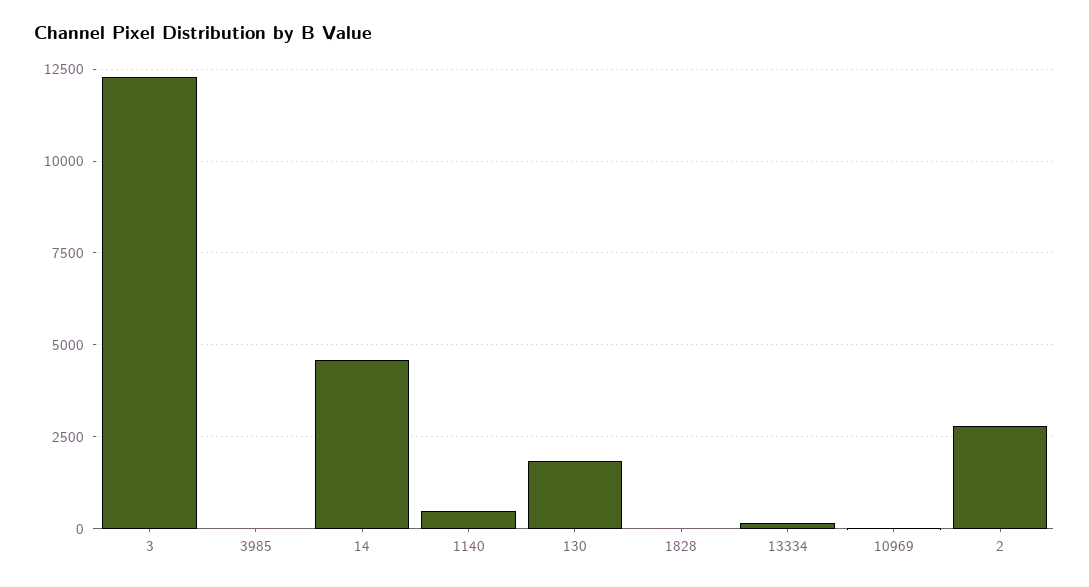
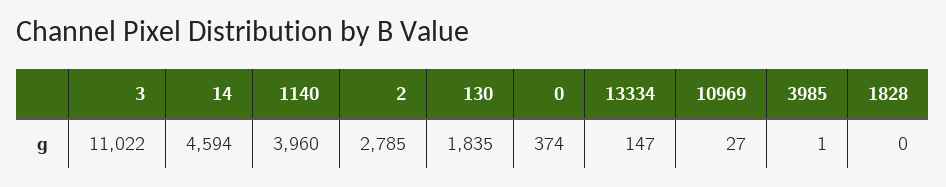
  {
-   "3": 12250,
+   "3": 11022,
    "3985": 1,
    "14": 4594,
-   "1140": 500,
+   "1140": 3960,
    "130": 1835,
    "1828": 0,
    "13334": 147,
    "10969": 27,
-   "2": 2785
+   "2": 2785,
+   "0": 374
  }

